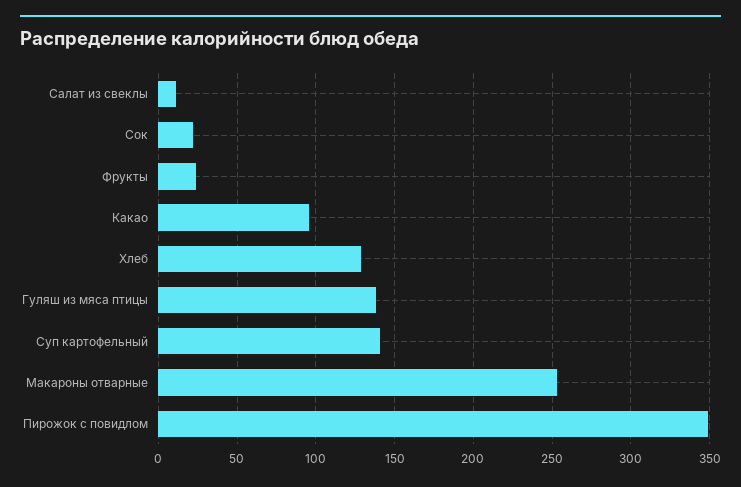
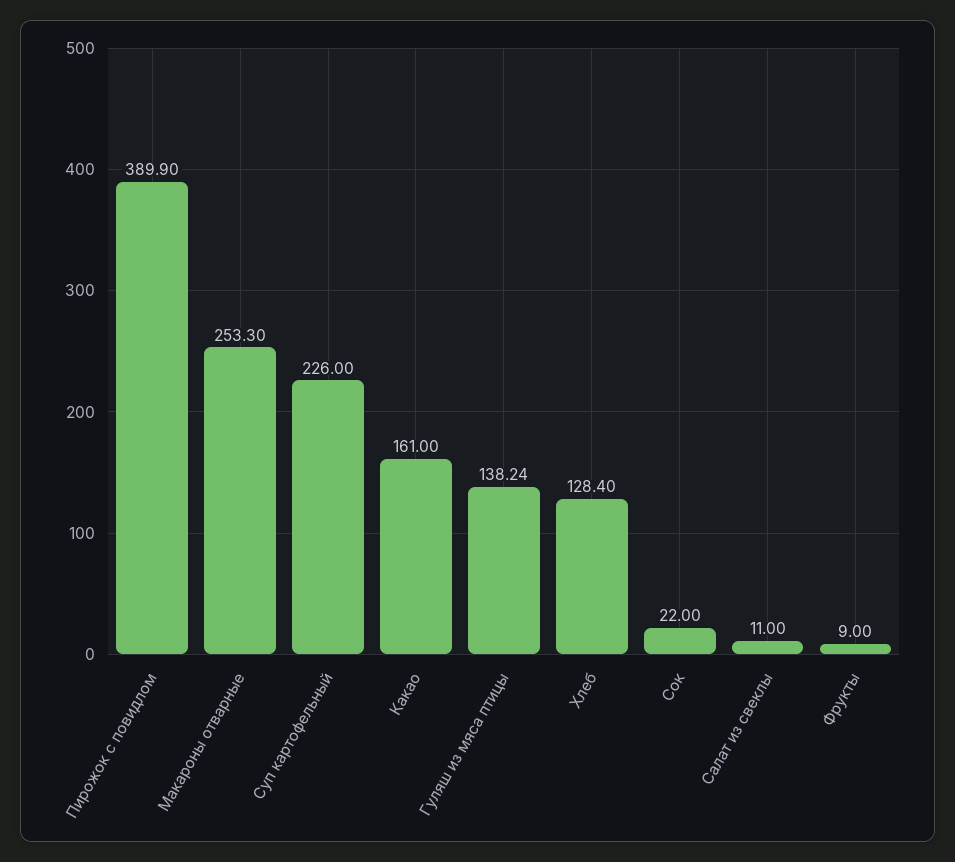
  {
    "Салат из свеклы": 11,
    "Сок": 22,
-   "Фрукты": 25,
+   "Фрукты": 9,
-   "Какао": 95,
+   "Какао": 161,
    "Хлеб": 128.4,
    "Гуляш из мяса птицы": 138.24,
-   "Суп картофельный": 140,
+   "Суп картофельный": 226,
    "Макароны отварные": 253.3,
-   "Пирожок с повидлом": 350
+   "Пирожок с повидлом": 389.9
  }

